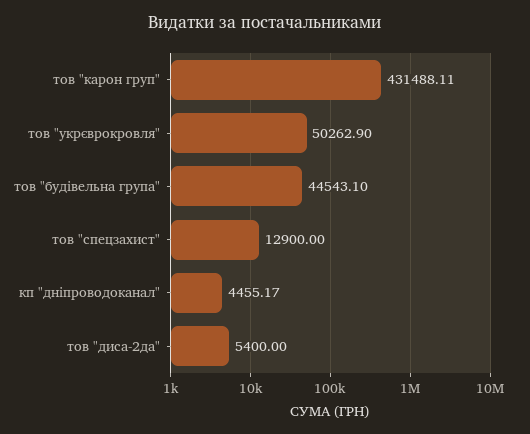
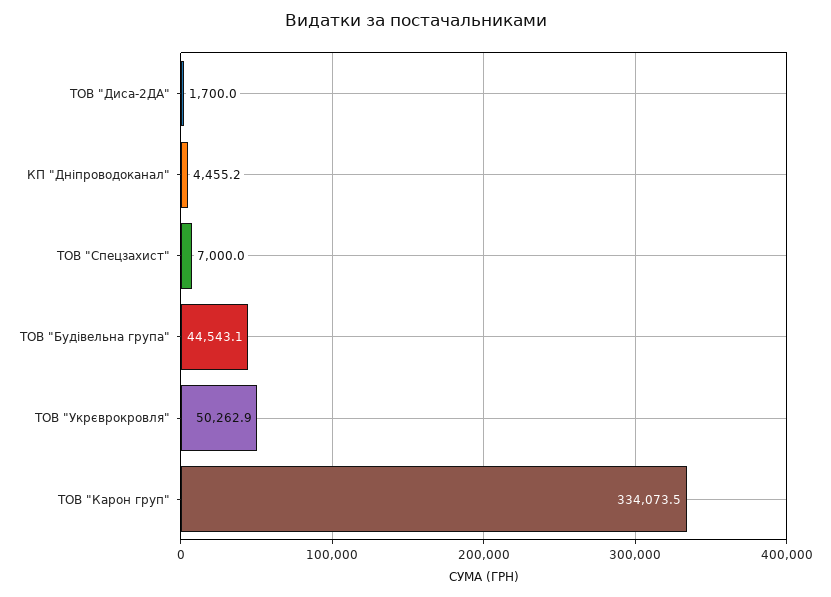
  {
-   "тов \"карон груп\"": 431488.11,
+   "тов \"карон груп\"": 334073.5,
    "тов \"укрєврокровля\"": 50262.9,
    "тов \"будівельна група\"": 44543.1,
-   "тов \"спецзахист\"": 12900,
+   "тов \"спецзахист\"": 7000,
    "кп \"дніпроводоканал\"": 4455.17,
-   "тов \"диса-2да\"": 5400
+   "тов \"диса-2да\"": 1700
  }

